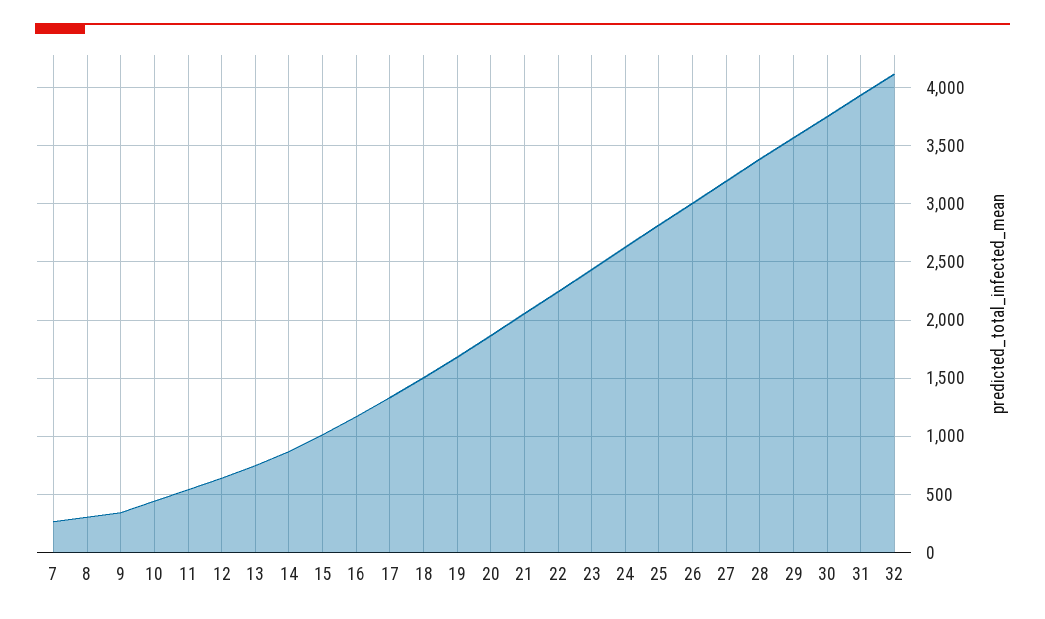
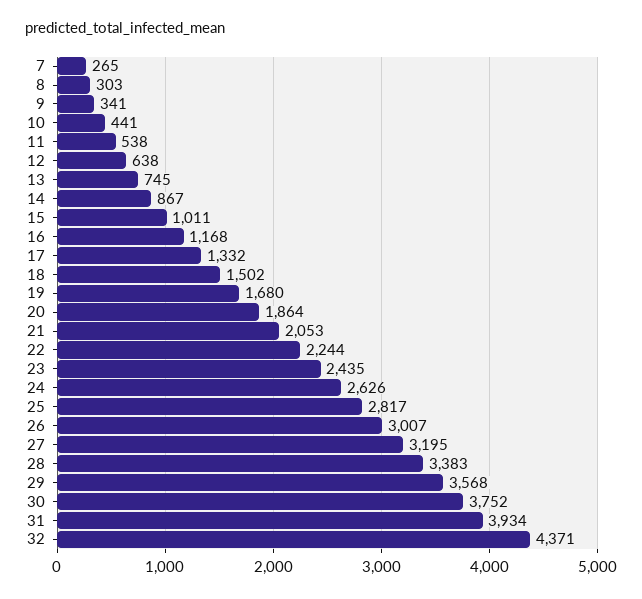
  {
    "7": 265,
    "8": 303,
    "9": 341,
    "10": 441,
    "11": 538,
    "12": 638,
    "13": 745,
    "14": 867,
    "15": 1011,
    "16": 1168,
    "17": 1332,
    "18": 1502,
    "19": 1680,
    "20": 1864,
    "21": 2053,
    "22": 2244,
    "23": 2435,
    "24": 2626,
    "25": 2817,
    "26": 3007,
    "27": 3195,
    "28": 3383,
    "29": 3568,
    "30": 3752,
    "31": 3934,
-   "32": 4100
+   "32": 4371
  }

